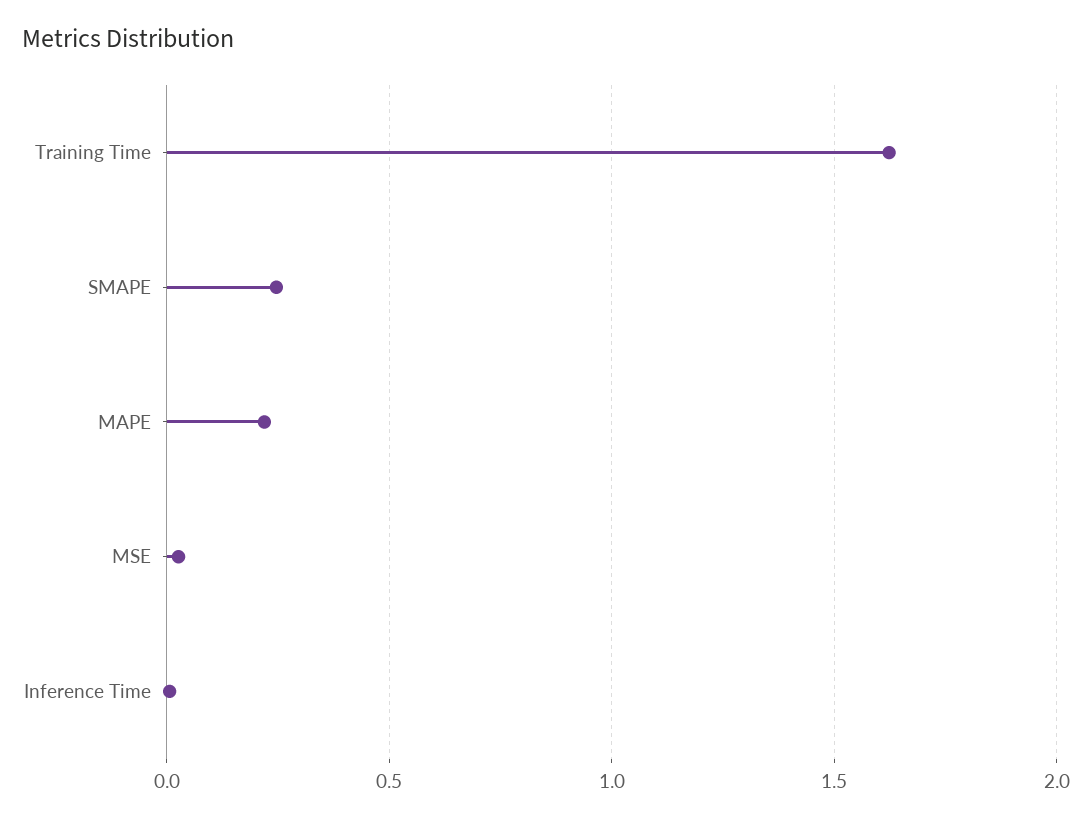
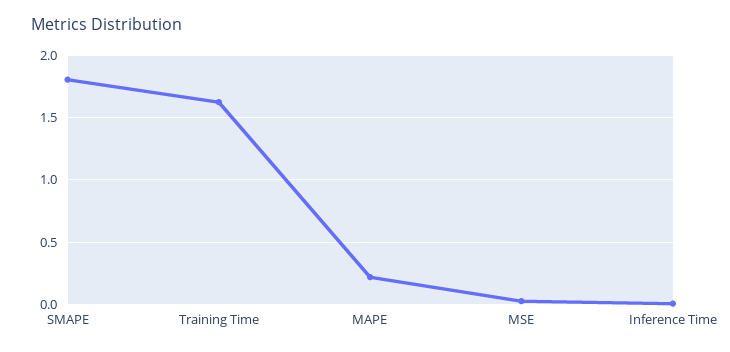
  {
    "Training Time": 1.6,
-   "SMAPE": 0.25,
+   "SMAPE": 1.8,
    "MAPE": 0.2,
    "MSE": 0.05,
    "Inference Time": 0
  }

